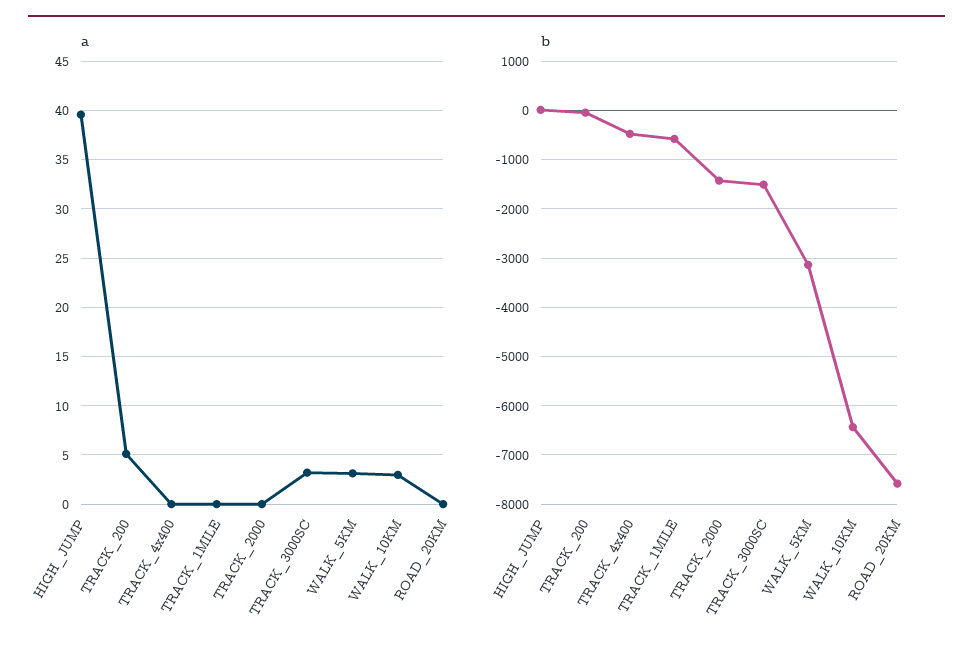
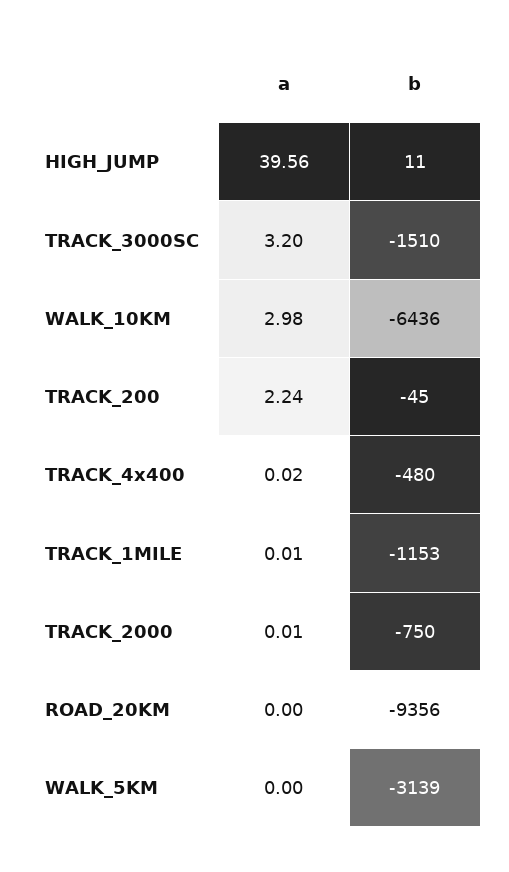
  {
    "a": {
      "HIGH_JUMP": 39.56,
-     "TRACK_200": 5,
+     "TRACK_200": 2.24,
      "TRACK_4x400": 0.02,
      "TRACK_1MILE": 0.01,
      "TRACK_2000": 0.01,
      "TRACK_3000SC": 3.2,
-     "WALK_5KM": 3,
+     "WALK_5KM": 0,
      "WALK_10KM": 2.98,
      "ROAD_20KM": 0
    },
    "b": {
      "HIGH_JUMP": 11,
      "TRACK_200": -45,
      "TRACK_4x400": -480,
-     "TRACK_1MILE": -600,
+     "TRACK_1MILE": -1153,
-     "TRACK_2000": -1400,
+     "TRACK_2000": -750,
      "TRACK_3000SC": -1510,
      "WALK_5KM": -3139,
      "WALK_10KM": -6436,
-     "ROAD_20KM": -7600
+     "ROAD_20KM": -9356
    }
  }

